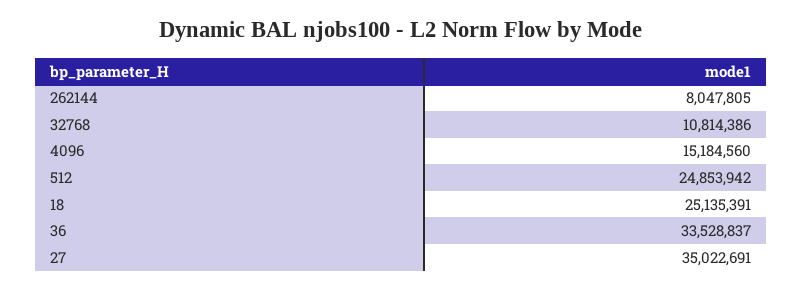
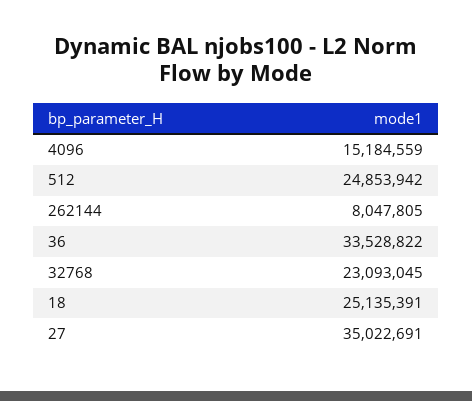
  {
    "262144": 8047805,
-   "32768": 10814386,
+   "32768": 23093045,
-   "4096": 15184560,
+   "4096": 15184559,
    "512": 24853942,
    "18": 25135391,
-   "36": 33528837,
+   "36": 33528822,
    "27": 35022691
  }

